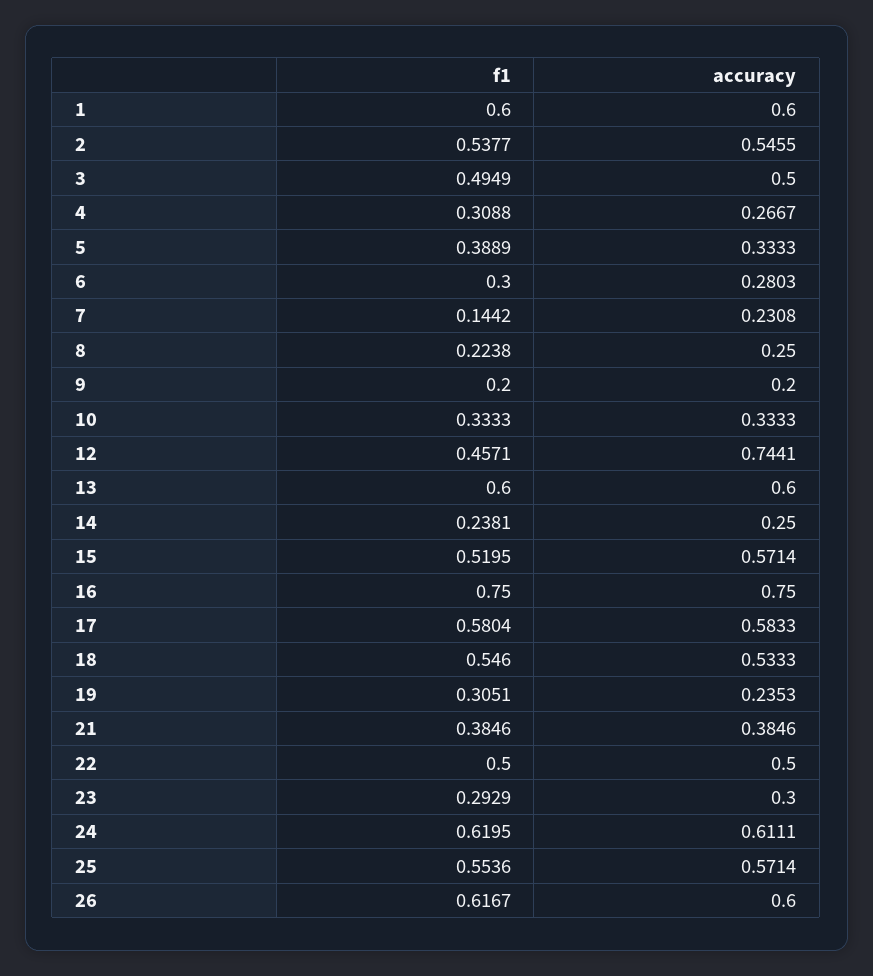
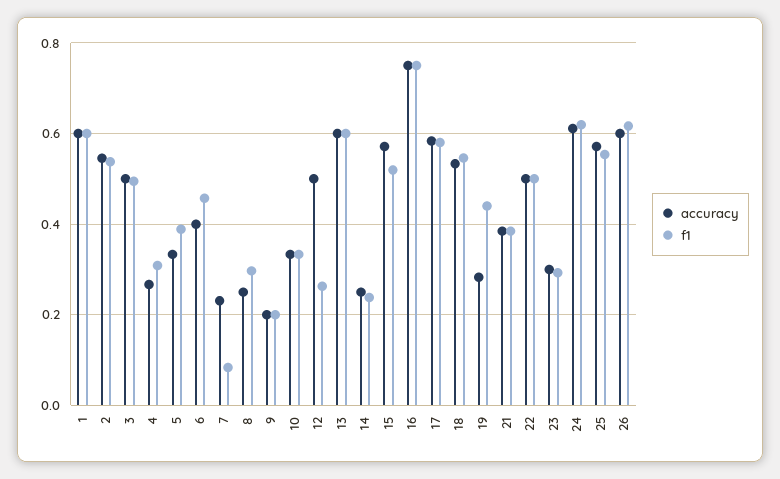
  {
    "f1": {
      "1": 0.6,
      "2": 0.5377,
      "3": 0.4949,
      "4": 0.3088,
      "5": 0.3889,
-     "6": 0.3,
+     "6": 0.46,
-     "7": 0.1442,
+     "7": 0.08,
-     "8": 0.2238,
+     "8": 0.3,
      "9": 0.2,
      "10": 0.3333,
-     "12": 0.4571,
+     "12": 0.26,
      "13": 0.6,
      "14": 0.2381,
      "15": 0.5195,
      "16": 0.75,
      "17": 0.5804,
      "18": 0.546,
-     "19": 0.3051,
+     "19": 0.44,
      "21": 0.3846,
      "22": 0.5,
      "23": 0.2929,
      "24": 0.6195,
      "25": 0.5536,
      "26": 0.6167
    },
    "accuracy": {
      "1": 0.6,
      "2": 0.5455,
      "3": 0.5,
      "4": 0.2667,
      "5": 0.3333,
-     "6": 0.2803,
+     "6": 0.4,
      "7": 0.2308,
      "8": 0.25,
      "9": 0.2,
      "10": 0.3333,
-     "12": 0.7441,
+     "12": 0.5,
      "13": 0.6,
      "14": 0.25,
      "15": 0.5714,
      "16": 0.75,
      "17": 0.5833,
      "18": 0.5333,
-     "19": 0.2353,
+     "19": 0.28,
      "21": 0.3846,
      "22": 0.5,
      "23": 0.3,
      "24": 0.6111,
      "25": 0.5714,
      "26": 0.6
    }
  }

